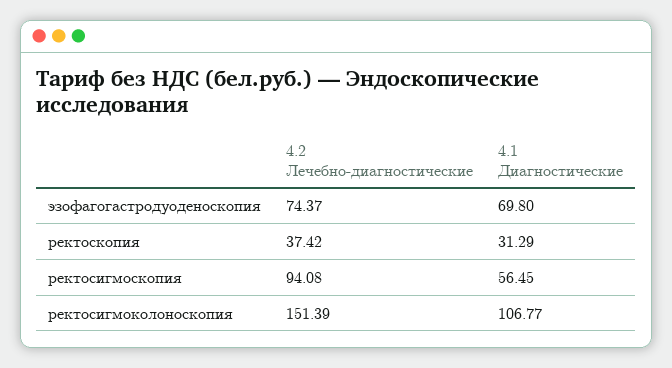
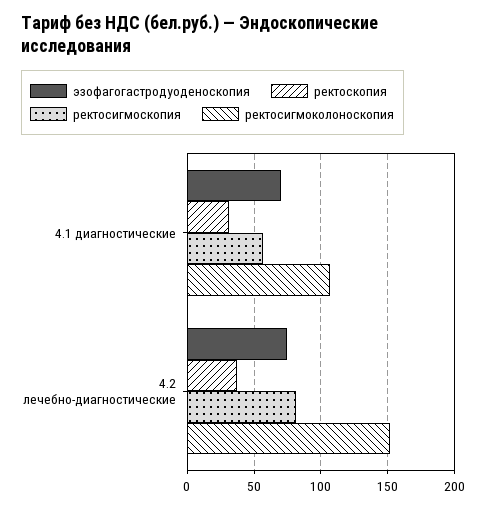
  {
    "эзофагогастродуоденоскопия": {
      "4.2 Лечебно-диагностические": 74.37,
      "4.1 Диагностические": 69.8
    },
    "ректоскопия": {
      "4.2 Лечебно-диагностические": 37.42,
      "4.1 Диагностические": 31.29
    },
    "ректосигмоскопия": {
-     "4.2 Лечебно-диагностические": 94.08,
+     "4.2 Лечебно-диагностические": 80,
      "4.1 Диагностические": 56.45
    },
    "ректосигмоколоноскопия": {
      "4.2 Лечебно-диагностические": 151.39,
      "4.1 Диагностические": 106.77
    }
  }

